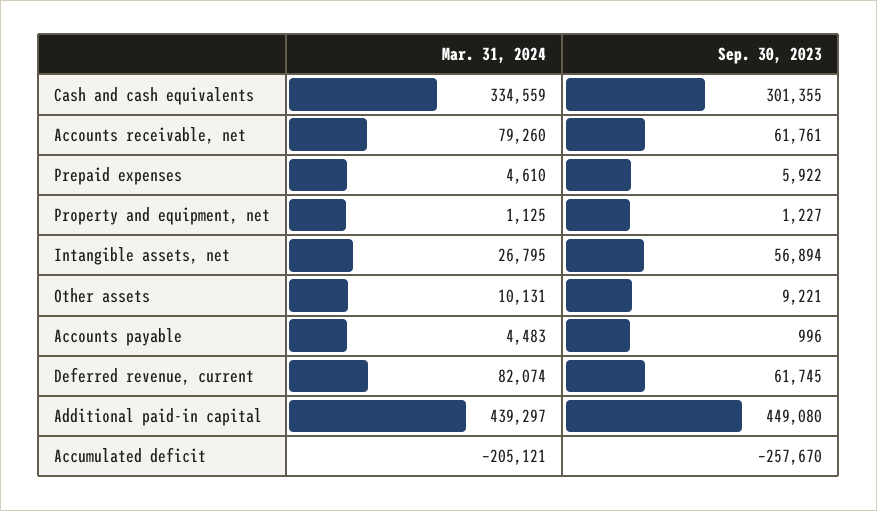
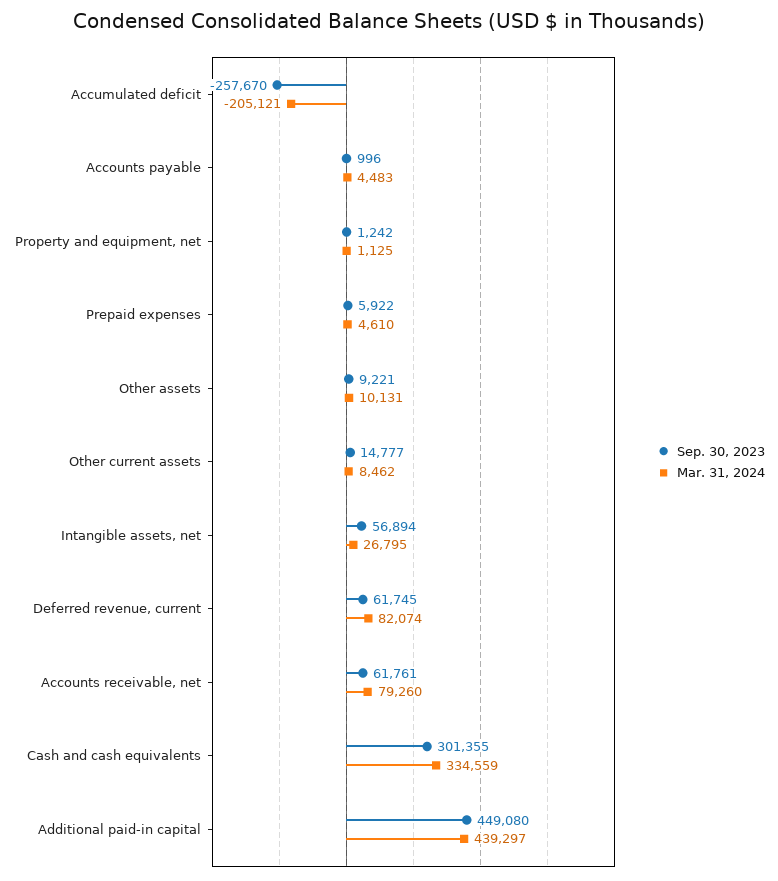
  {
    "Mar. 31, 2024": {
      "Cash and cash equivalents": 334559,
      "Accounts receivable, net": 79260,
      "Prepaid expenses": 4610,
      "Property and equipment, net": 1125,
      "Intangible assets, net": 26795,
      "Other assets": 10131,
      "Accounts payable": 4483,
      "Deferred revenue, current": 82074,
      "Additional paid-in capital": 439297,
-     "Accumulated deficit": -205121
+     "Accumulated deficit": -205121,
+     "Other current assets": 8462
    },
    "Sep. 30, 2023": {
      "Cash and cash equivalents": 301355,
      "Accounts receivable, net": 61761,
      "Prepaid expenses": 5922,
-     "Property and equipment, net": 1227,
+     "Property and equipment, net": 1242,
      "Intangible assets, net": 56894,
      "Other assets": 9221,
      "Accounts payable": 996,
      "Deferred revenue, current": 61745,
      "Additional paid-in capital": 449080,
-     "Accumulated deficit": -257670
+     "Accumulated deficit": -257670,
+     "Other current assets": 14777
    }
  }

